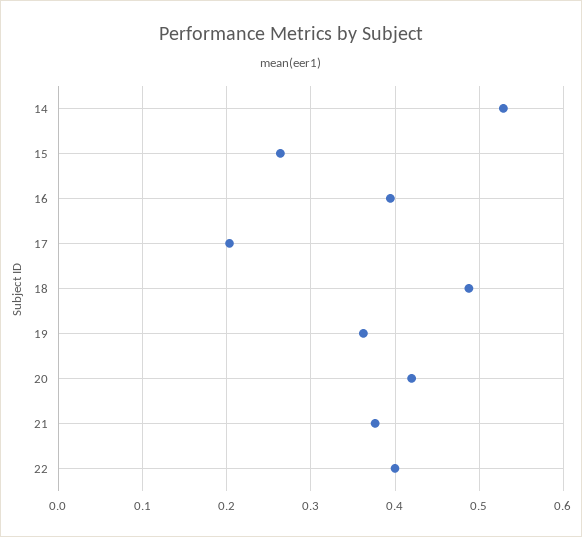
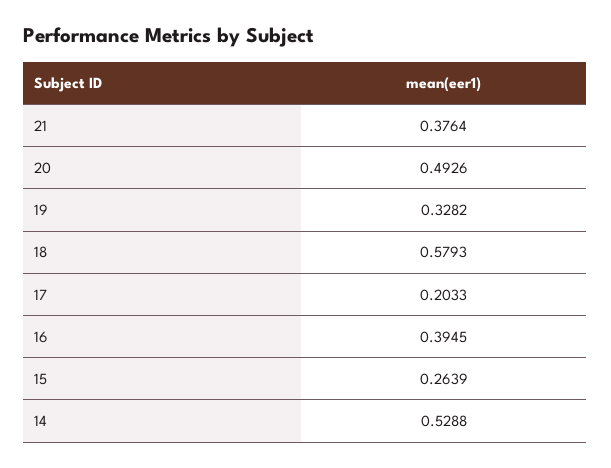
  {
    "14": 0.5288,
    "15": 0.2639,
    "16": 0.3945,
    "17": 0.2033,
-   "18": 0.49,
+   "18": 0.5793,
-   "19": 0.36,
+   "19": 0.3282,
-   "20": 0.42,
+   "20": 0.4926,
-   "21": 0.3764,
+   "21": 0.3764
-   "22": 0.4
  }

